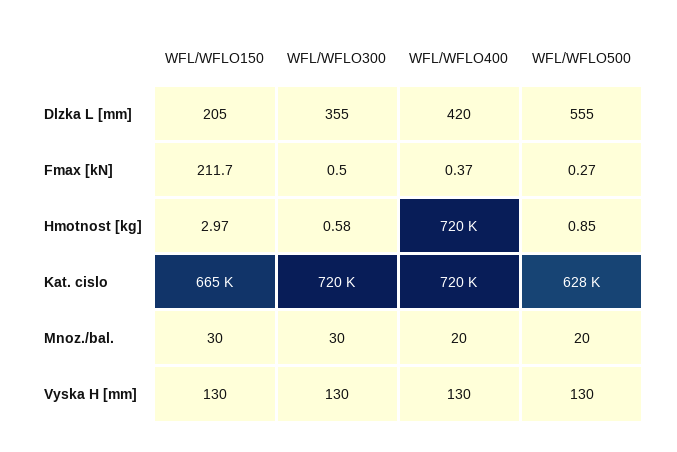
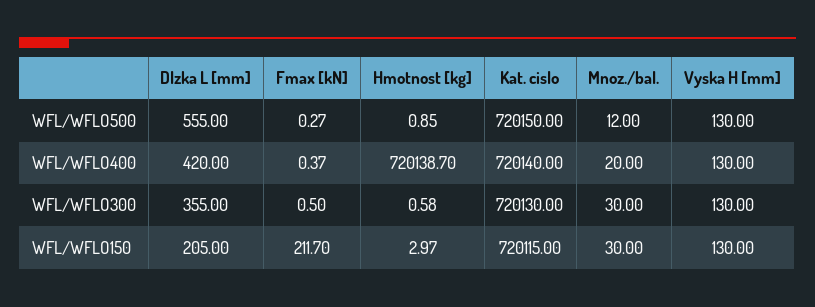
  {
    "WFL/WFLO150": {
      "Dlzka L [mm]": 205,
      "Fmax [kN]": 211.7,
      "Hmotnost [kg]": 2.97,
-     "Kat. cislo": 665000,
+     "Kat. cislo": 720115,
      "Mnoz./bal.": 30,
      "Vyska H [mm]": 130
    },
    "WFL/WFLO300": {
      "Dlzka L [mm]": 355,
      "Fmax [kN]": 0.5,
      "Hmotnost [kg]": 0.58,
      "Kat. cislo": 720130,
      "Mnoz./bal.": 30,
      "Vyska H [mm]": 130
    },
    "WFL/WFLO400": {
      "Dlzka L [mm]": 420,
      "Fmax [kN]": 0.37,
      "Hmotnost [kg]": 720138.7,
      "Kat. cislo": 720140,
      "Mnoz./bal.": 20,
      "Vyska H [mm]": 130
    },
    "WFL/WFLO500": {
      "Dlzka L [mm]": 555,
      "Fmax [kN]": 0.27,
      "Hmotnost [kg]": 0.85,
-     "Kat. cislo": 628000,
+     "Kat. cislo": 720150,
-     "Mnoz./bal.": 20,
+     "Mnoz./bal.": 12,
      "Vyska H [mm]": 130
    }
  }

